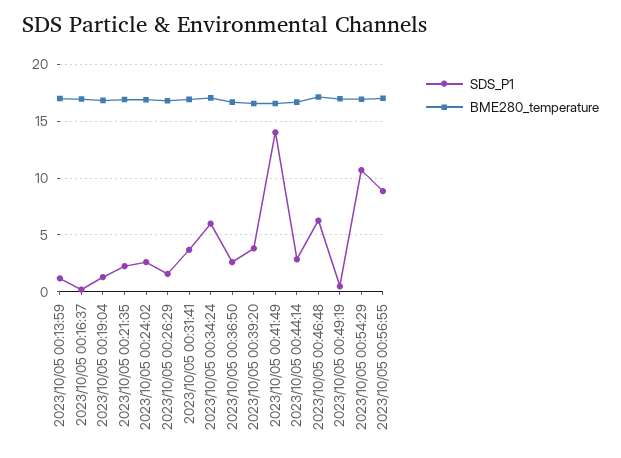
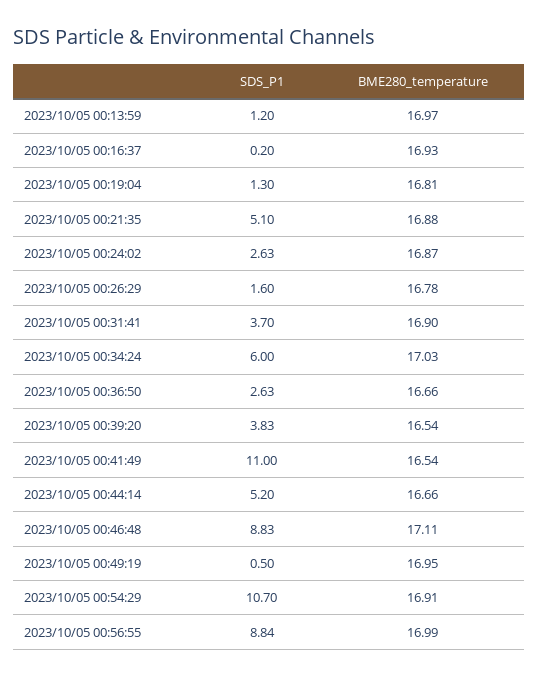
  {
    "SDS_P1": {
      "2023/10/05 00:13:59": 1.2,
      "2023/10/05 00:16:37": 0.2,
      "2023/10/05 00:19:04": 1.3,
-     "2023/10/05 00:21:35": 2,
+     "2023/10/05 00:21:35": 5.1,
      "2023/10/05 00:24:02": 2.63,
      "2023/10/05 00:26:29": 1.6,
      "2023/10/05 00:31:41": 3.7,
      "2023/10/05 00:34:24": 6,
      "2023/10/05 00:36:50": 2.63,
      "2023/10/05 00:39:20": 3.83,
-     "2023/10/05 00:41:49": 14,
+     "2023/10/05 00:41:49": 11,
-     "2023/10/05 00:44:14": 3,
+     "2023/10/05 00:44:14": 5.2,
-     "2023/10/05 00:46:48": 6,
+     "2023/10/05 00:46:48": 8.83,
      "2023/10/05 00:49:19": 0.5,
      "2023/10/05 00:54:29": 10.7,
      "2023/10/05 00:56:55": 8.84
    },
    "BME280_temperature": {
      "2023/10/05 00:13:59": 16.97,
      "2023/10/05 00:16:37": 16.93,
      "2023/10/05 00:19:04": 16.81,
      "2023/10/05 00:21:35": 16.88,
      "2023/10/05 00:24:02": 16.87,
      "2023/10/05 00:26:29": 16.78,
      "2023/10/05 00:31:41": 16.9,
      "2023/10/05 00:34:24": 17.03,
      "2023/10/05 00:36:50": 16.66,
      "2023/10/05 00:39:20": 16.54,
      "2023/10/05 00:41:49": 16.54,
      "2023/10/05 00:44:14": 16.66,
      "2023/10/05 00:46:48": 17.11,
      "2023/10/05 00:49:19": 16.95,
      "2023/10/05 00:54:29": 16.91,
      "2023/10/05 00:56:55": 16.99
    }
  }

